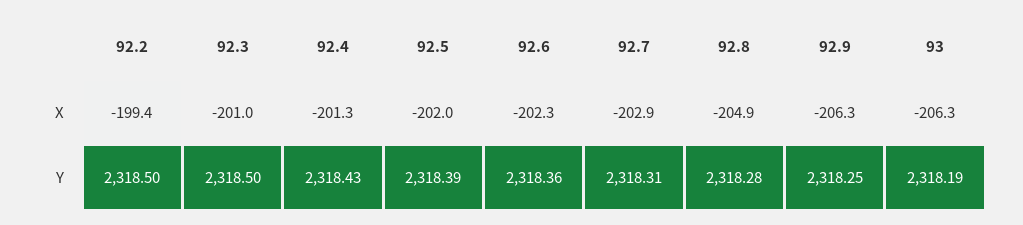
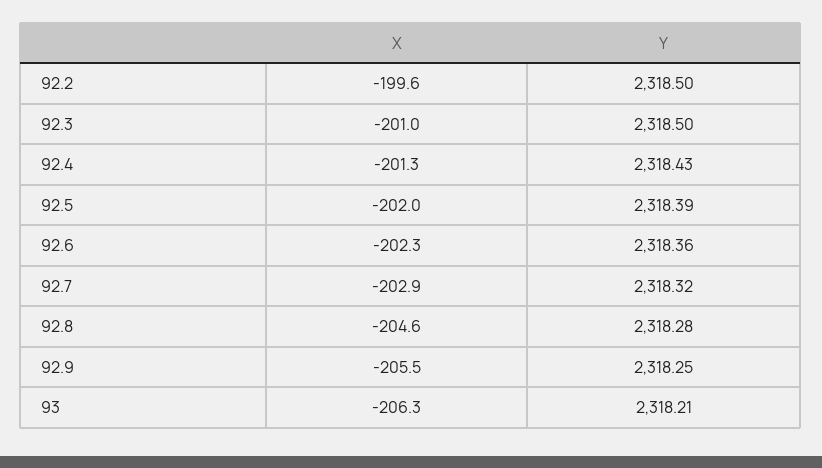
  {
    "92.2": {
-     "X": -199.4,
+     "X": -199.6,
      "Y": 2318.5
    },
    "92.3": {
      "X": -201,
      "Y": 2318.5
    },
    "92.4": {
      "X": -201.3,
      "Y": 2318.43
    },
    "92.5": {
      "X": -202,
      "Y": 2318.39
    },
    "92.6": {
      "X": -202.3,
      "Y": 2318.36
    },
    "92.7": {
      "X": -202.9,
-     "Y": 2318.31
+     "Y": 2318.32
    },
    "92.8": {
-     "X": -204.9,
+     "X": -204.6,
      "Y": 2318.28
    },
    "92.9": {
-     "X": -206.3,
+     "X": -205.5,
      "Y": 2318.25
    },
    "93": {
      "X": -206.3,
-     "Y": 2318.19
+     "Y": 2318.21
    }
  }

